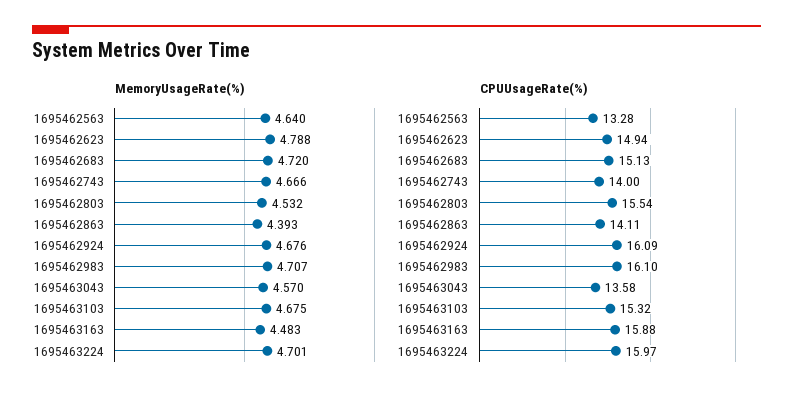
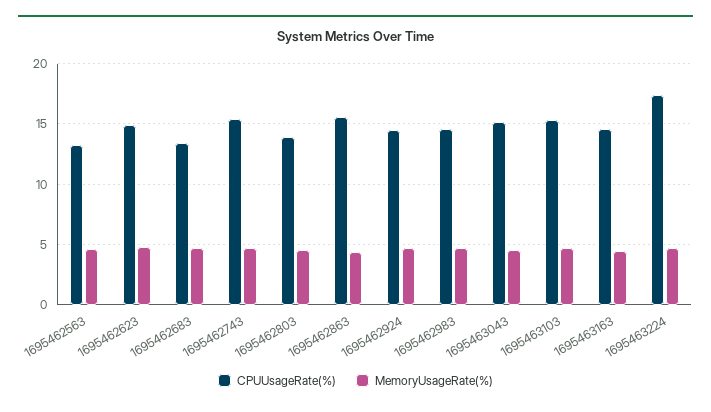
  {
    "MemoryUsageRate(%)": {
      "1695462563": 4.64,
      "1695462623": 4.788,
      "1695462683": 4.72,
      "1695462743": 4.666,
      "1695462803": 4.532,
      "1695462863": 4.393,
      "1695462924": 4.676,
      "1695462983": 4.707,
      "1695463043": 4.57,
      "1695463103": 4.675,
      "1695463163": 4.483,
      "1695463224": 4.701
    },
    "CPUUsageRate(%)": {
      "1695462563": 13.28,
      "1695462623": 14.94,
-     "1695462683": 15.13,
+     "1695462683": 13.5,
-     "1695462743": 14,
+     "1695462743": 15.5,
-     "1695462803": 15.54,
+     "1695462803": 14,
-     "1695462863": 14.11,
+     "1695462863": 15.5,
-     "1695462924": 16.09,
+     "1695462924": 14.5,
-     "1695462983": 16.1,
+     "1695462983": 14.5,
-     "1695463043": 13.58,
+     "1695463043": 15,
      "1695463103": 15.32,
-     "1695463163": 15.88,
+     "1695463163": 14.5,
-     "1695463224": 15.97
+     "1695463224": 17.5
    }
  }

